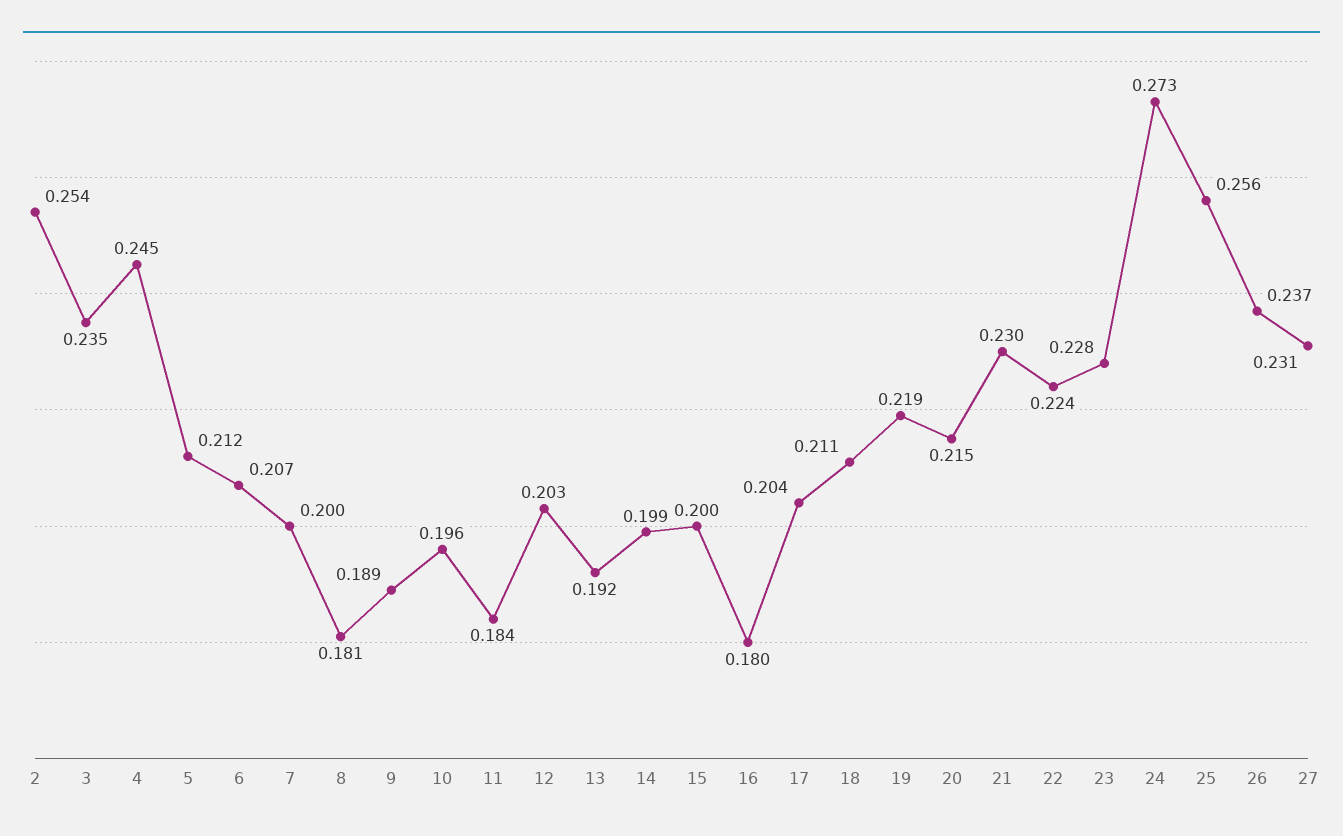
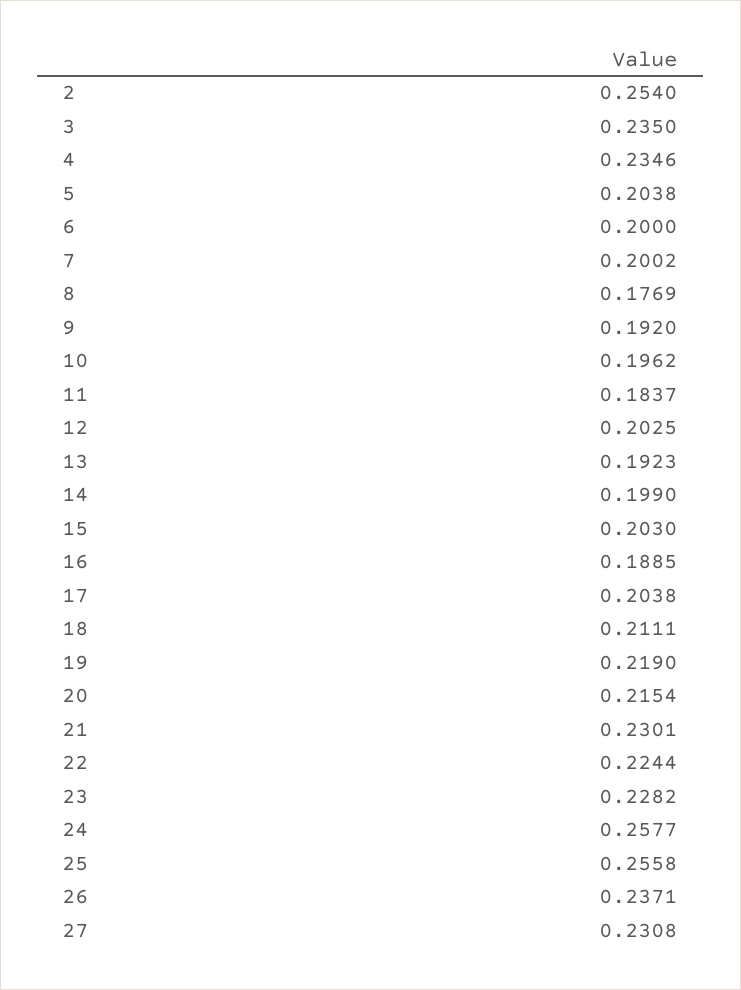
  {
    "2": 0.254,
    "3": 0.235,
-   "4": 0.245,
+   "4": 0.2346,
-   "5": 0.212,
+   "5": 0.2038,
-   "6": 0.207,
+   "6": 0.2,
    "7": 0.2002,
-   "8": 0.181,
+   "8": 0.1769,
-   "9": 0.189,
+   "9": 0.192,
    "10": 0.1962,
    "11": 0.1837,
    "12": 0.2025,
    "13": 0.1923,
    "14": 0.199,
-   "15": 0.2,
+   "15": 0.203,
-   "16": 0.18,
+   "16": 0.1885,
    "17": 0.2038,
    "18": 0.2111,
    "19": 0.219,
    "20": 0.2154,
    "21": 0.2301,
    "22": 0.2244,
    "23": 0.2282,
-   "24": 0.273,
+   "24": 0.2577,
    "25": 0.2558,
    "26": 0.2371,
    "27": 0.2308
  }

